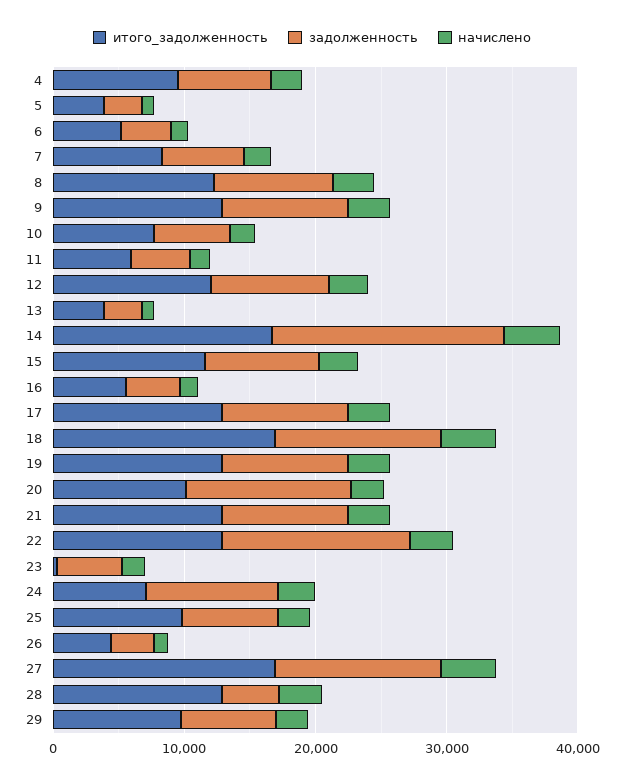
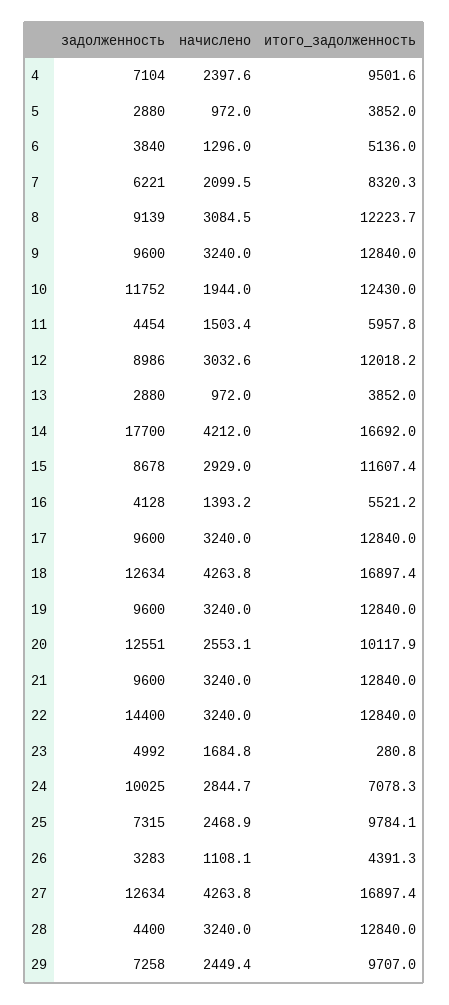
  {
    "итого_задолженность": {
      "4": 9501.6,
      "5": 3852,
      "6": 5136,
      "7": 8320.3,
      "8": 12223.7,
      "9": 12840,
-     "10": 8000,
+     "10": 12430,
      "11": 5957.8,
      "12": 12018.2,
      "13": 3852,
      "14": 16692,
      "15": 11607.4,
      "16": 5521.2,
      "17": 12840,
      "18": 16897.4,
      "19": 12840,
      "20": 10117.9,
      "21": 12840,
      "22": 12840,
      "23": 280.8,
      "24": 7078.3,
      "25": 9784.1,
      "26": 4391.3,
      "27": 16897.4,
      "28": 12840,
      "29": 9707
    },
    "задолженность": {
      "4": 7104,
      "5": 2880,
      "6": 3840,
      "7": 6221,
      "8": 9139,
      "9": 9600,
-     "10": 6000,
+     "10": 11752,
      "11": 4454,
      "12": 8986,
      "13": 2880,
      "14": 17700,
      "15": 8678,
      "16": 4128,
      "17": 9600,
      "18": 12634,
      "19": 9600,
      "20": 12551,
      "21": 9600,
      "22": 14400,
      "23": 4992,
      "24": 10025,
      "25": 7315,
      "26": 3283,
      "27": 12634,
      "28": 4400,
      "29": 7258
    },
    "начислено": {
      "4": 2397.6,
      "5": 972,
      "6": 1296,
      "7": 2099.5,
      "8": 3084.5,
      "9": 3240,
      "10": 1944,
      "11": 1503.4,
      "12": 3032.6,
      "13": 972,
      "14": 4212,
      "15": 2929,
      "16": 1393.2,
      "17": 3240,
      "18": 4263.8,
      "19": 3240,
      "20": 2553.1,
      "21": 3240,
      "22": 3240,
      "23": 1684.8,
      "24": 2844.7,
      "25": 2468.9,
      "26": 1108.1,
      "27": 4263.8,
      "28": 3240,
      "29": 2449.4
    }
  }

